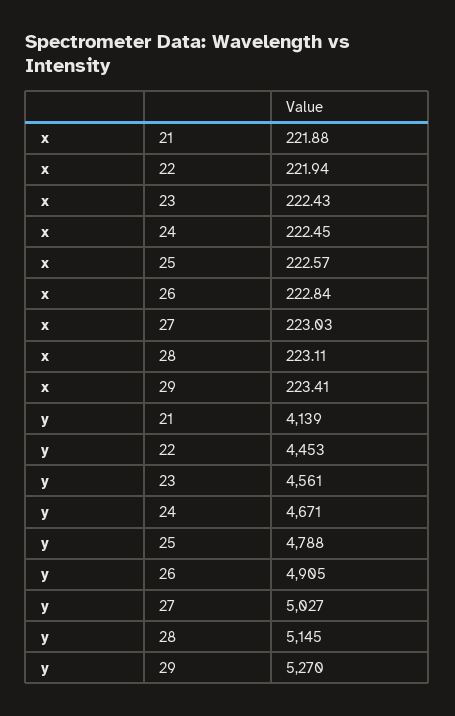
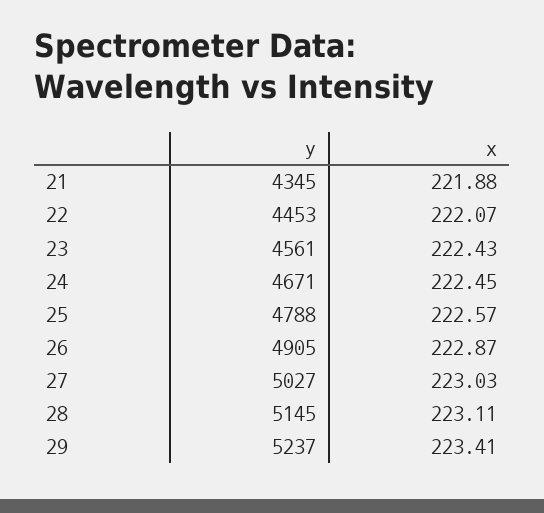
  {
    "x": {
      "21": 221.88,
-     "22": 221.94,
+     "22": 222.07,
      "23": 222.43,
      "24": 222.45,
      "25": 222.57,
-     "26": 222.84,
+     "26": 222.87,
      "27": 223.03,
      "28": 223.11,
      "29": 223.41
    },
    "y": {
-     "21": 4139,
+     "21": 4345,
      "22": 4453,
      "23": 4561,
      "24": 4671,
      "25": 4788,
      "26": 4905,
      "27": 5027,
      "28": 5145,
-     "29": 5270
+     "29": 5237
    }
  }

